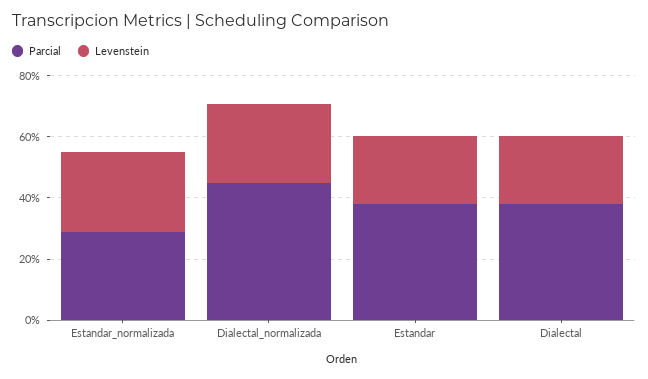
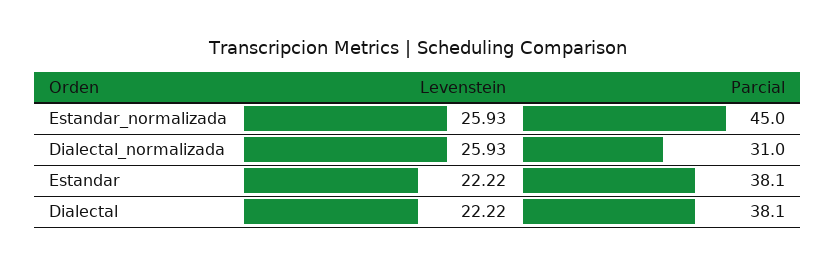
  {
    "Parcial": {
-     "Estandar_normalizada": 30,
+     "Estandar_normalizada": 45,
-     "Dialectal_normalizada": 45,
+     "Dialectal_normalizada": 31,
      "Estandar": 38.1,
      "Dialectal": 38.1
    },
    "Levenstein": {
      "Estandar_normalizada": 25.93,
      "Dialectal_normalizada": 25.93,
      "Estandar": 22.22,
      "Dialectal": 22.22
    }
  }

